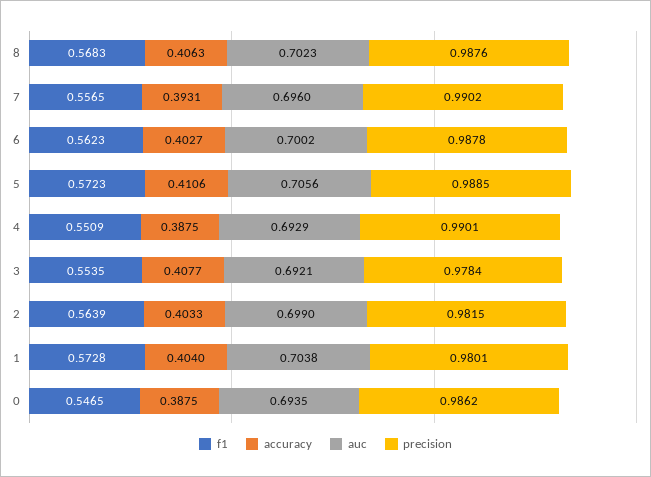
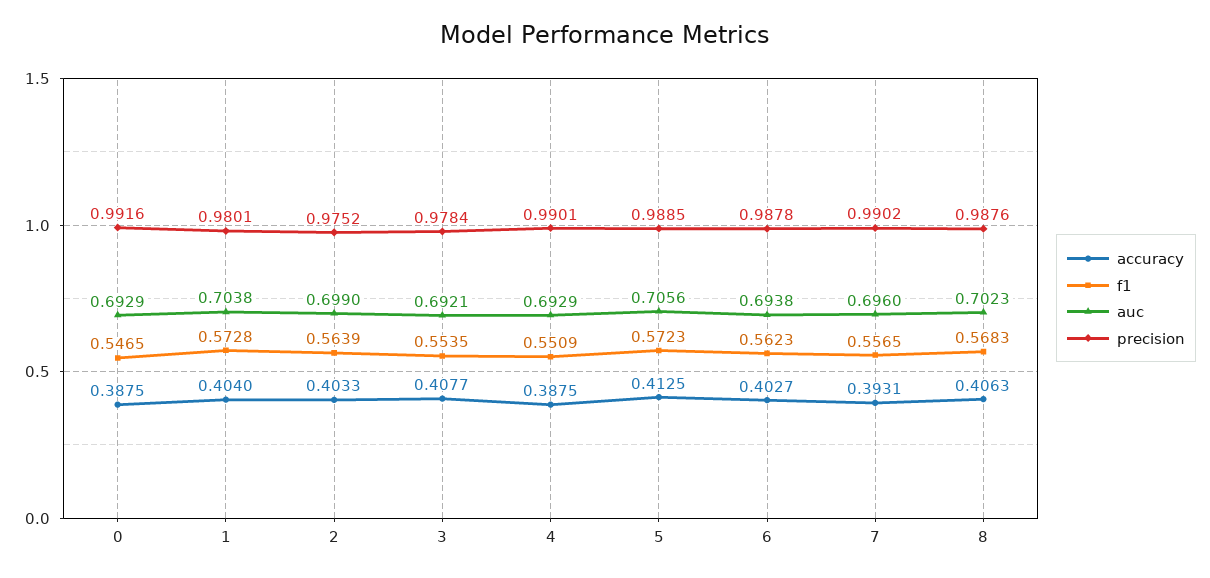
  {
    "f1": {
      "8": 0.5683,
      "7": 0.5565,
      "6": 0.5623,
      "5": 0.5723,
      "4": 0.5509,
      "3": 0.5535,
      "2": 0.5639,
      "1": 0.5728,
      "0": 0.5465
    },
    "accuracy": {
      "8": 0.4063,
      "7": 0.3931,
      "6": 0.4027,
-     "5": 0.4106,
+     "5": 0.4125,
      "4": 0.3875,
      "3": 0.4077,
      "2": 0.4033,
      "1": 0.404,
      "0": 0.3875
    },
    "auc": {
      "8": 0.7023,
      "7": 0.696,
-     "6": 0.7002,
+     "6": 0.6938,
      "5": 0.7056,
      "4": 0.6929,
      "3": 0.6921,
      "2": 0.699,
      "1": 0.7038,
-     "0": 0.6935
+     "0": 0.6929
    },
    "precision": {
      "8": 0.9876,
      "7": 0.9902,
      "6": 0.9878,
      "5": 0.9885,
      "4": 0.9901,
      "3": 0.9784,
-     "2": 0.9815,
+     "2": 0.9752,
      "1": 0.9801,
-     "0": 0.9862
+     "0": 0.9916
    }
  }

